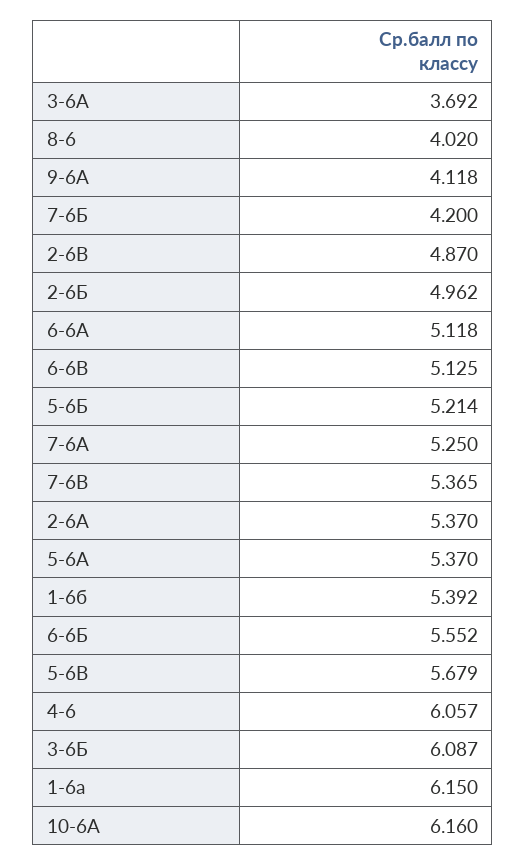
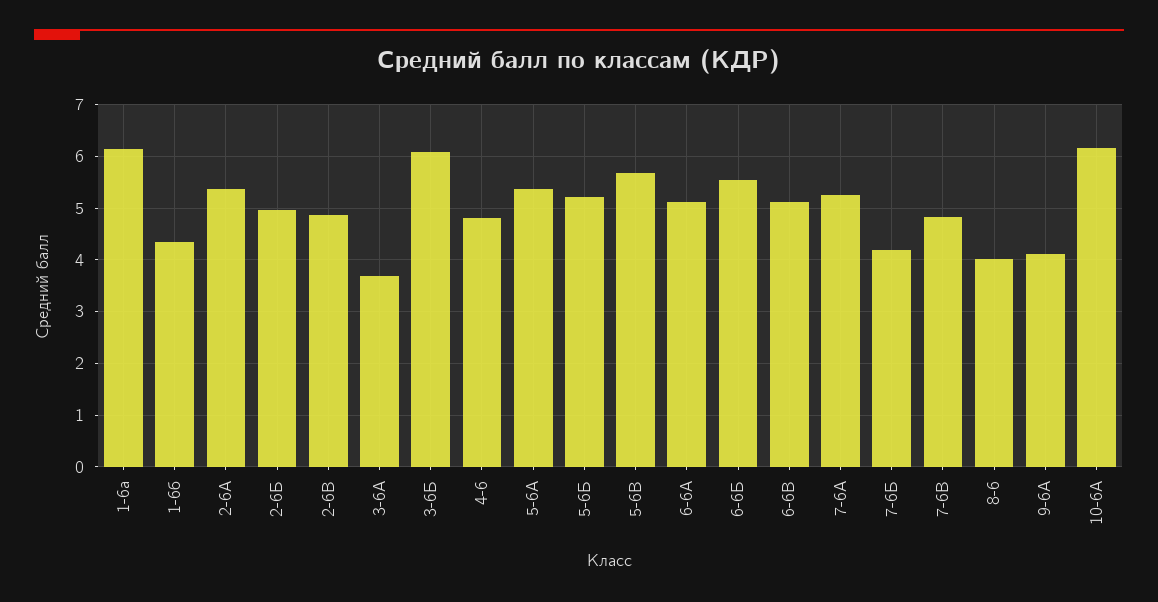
  {
    "3-6А": 3.692,
    "8-6": 4.02,
    "9-6А": 4.118,
    "7-6Б": 4.2,
    "2-6В": 4.87,
    "2-6Б": 4.962,
    "6-6А": 5.118,
    "6-6В": 5.125,
    "5-6Б": 5.214,
    "7-6А": 5.25,
-   "7-6В": 5.365,
+   "7-6В": 4.8,
    "2-6А": 5.37,
    "5-6А": 5.37,
-   "1-6б": 5.392,
+   "1-6б": 4.4,
    "6-6Б": 5.552,
    "5-6В": 5.679,
-   "4-6": 6.057,
+   "4-6": 4.8,
    "3-6Б": 6.087,
    "1-6а": 6.15,
    "10-6А": 6.16
  }

